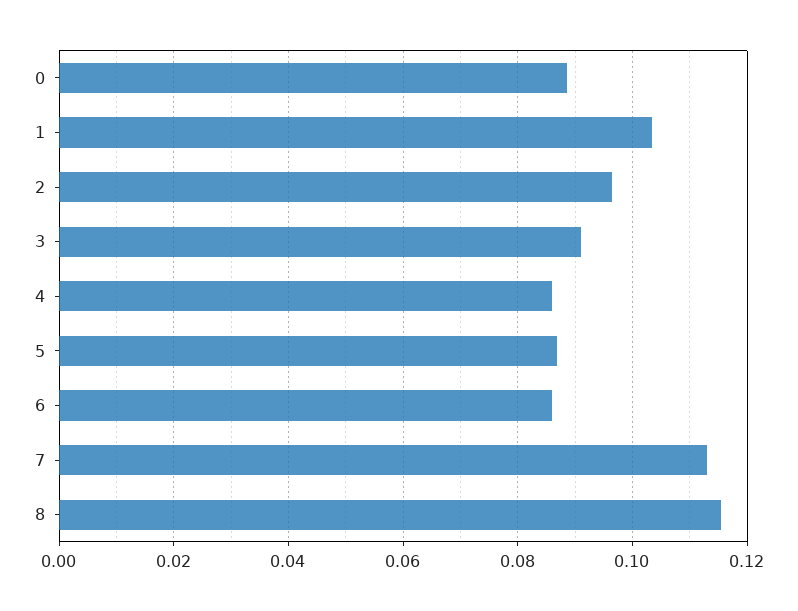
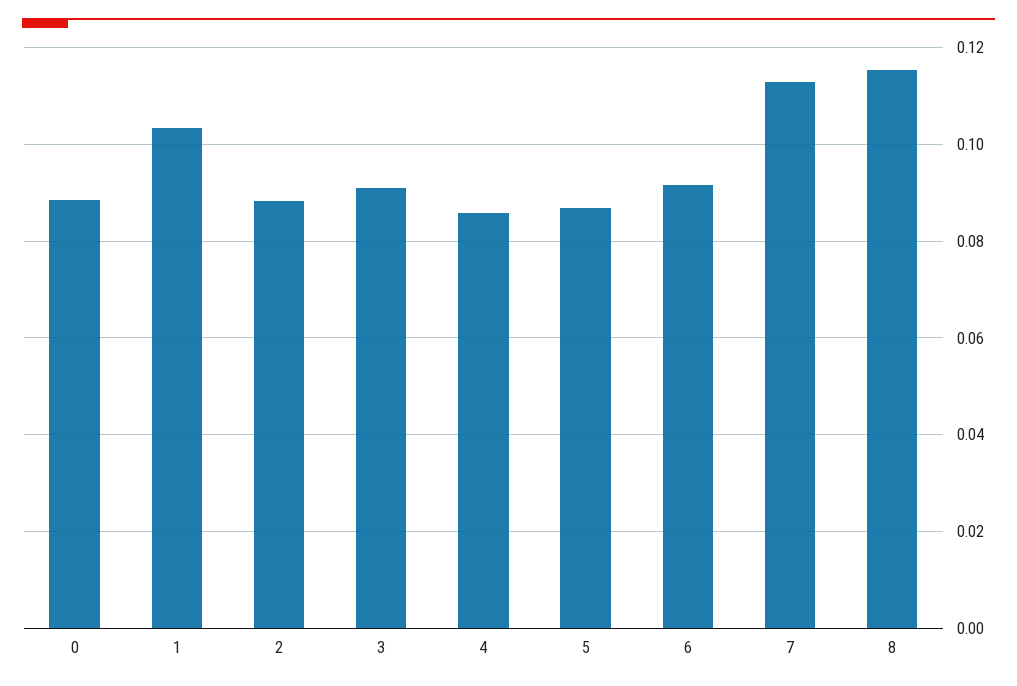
  {
    "0": 0.088,
    "1": 0.104,
-   "2": 0.096,
+   "2": 0.088,
    "3": 0.092,
    "4": 0.086,
    "5": 0.086,
-   "6": 0.086,
+   "6": 0.092,
    "7": 0.114,
    "8": 0.116
  }

